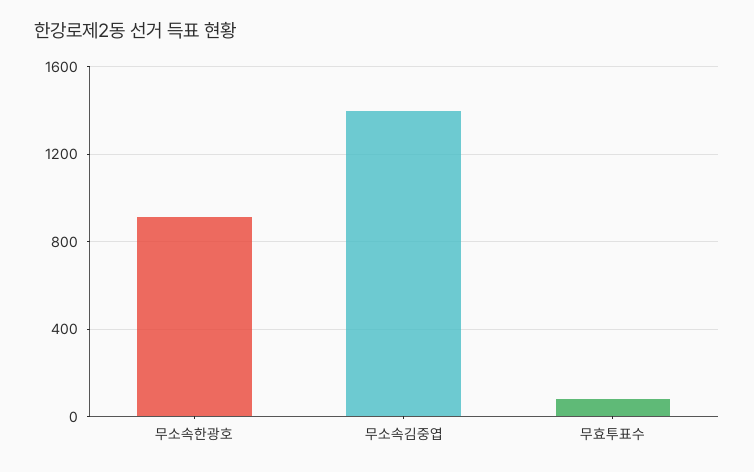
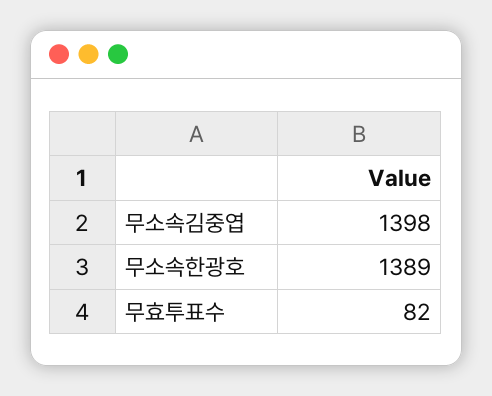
  {
-   "무소속한광호": 900,
+   "무소속한광호": 1389,
    "무소속김중엽": 1398,
    "무효투표수": 82
  }

